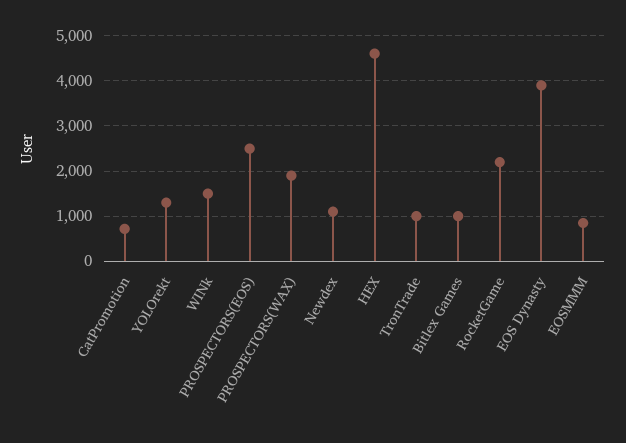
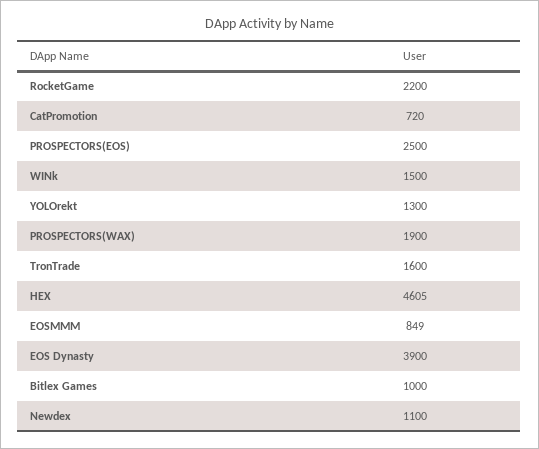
  {
    "CatPromotion": 720,
    "YOLOrekt": 1300,
    "WINk": 1500,
    "PROSPECTORS(EOS)": 2500,
    "PROSPECTORS(WAX)": 1900,
    "Newdex": 1100,
    "HEX": 4605,
-   "TronTrade": 1000,
+   "TronTrade": 1600,
    "Bitlex Games": 1000,
    "RocketGame": 2200,
    "EOS Dynasty": 3900,
    "EOSMMM": 849
  }

